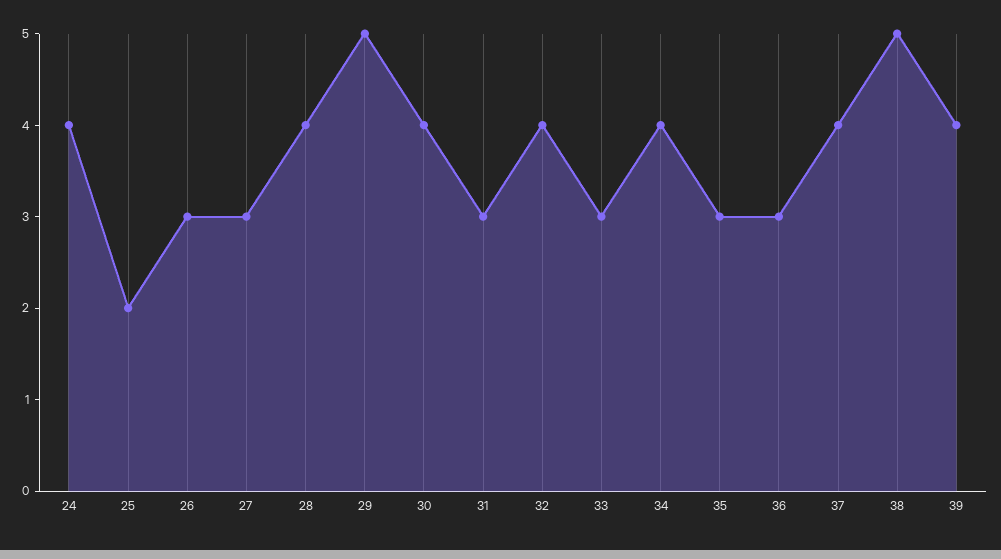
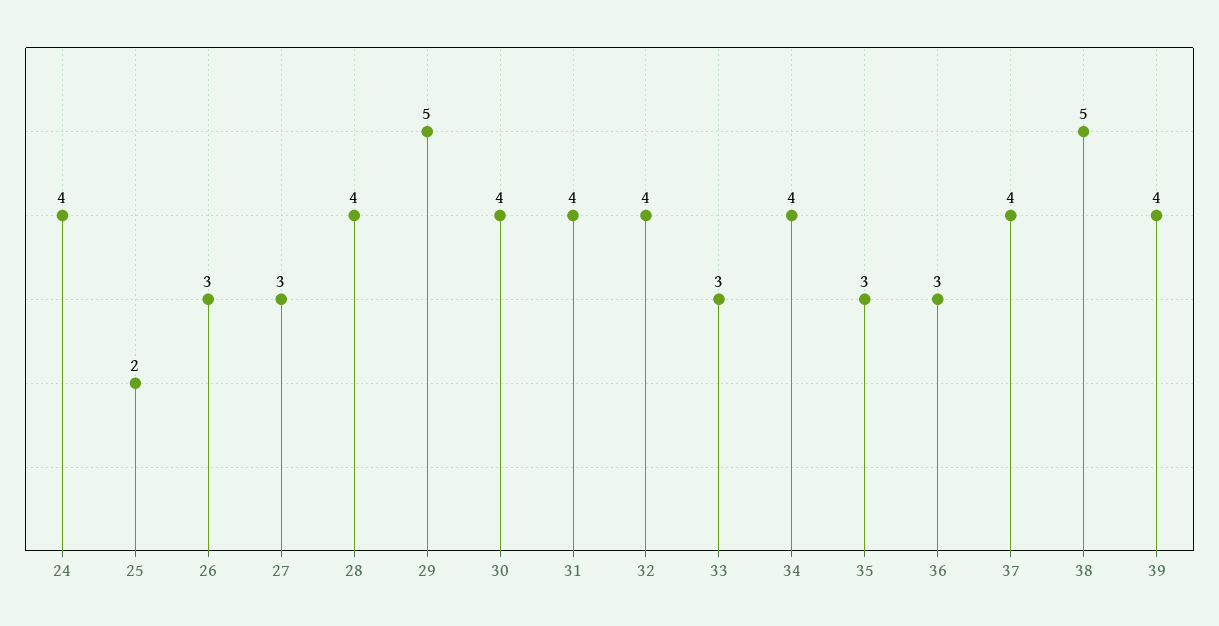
  {
    "24": 4,
    "25": 2,
    "26": 3,
    "27": 3,
    "28": 4,
    "29": 5,
    "30": 4,
-   "31": 3,
+   "31": 4,
    "32": 4,
    "33": 3,
    "34": 4,
    "35": 3,
    "36": 3,
    "37": 4,
    "38": 5,
    "39": 4
  }

